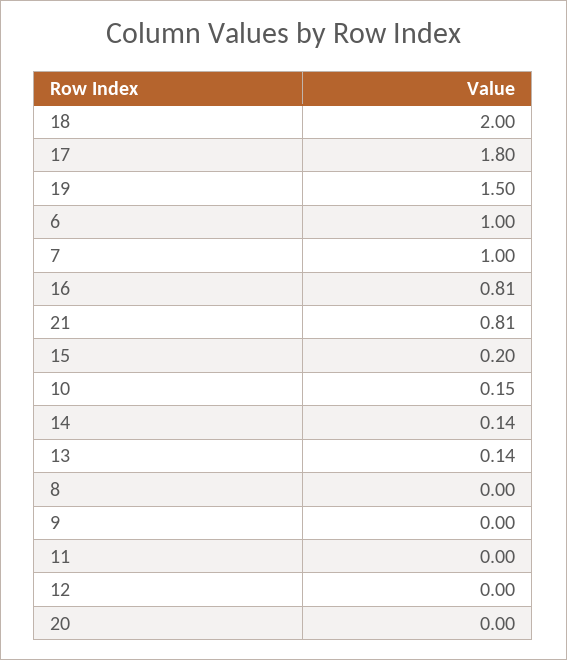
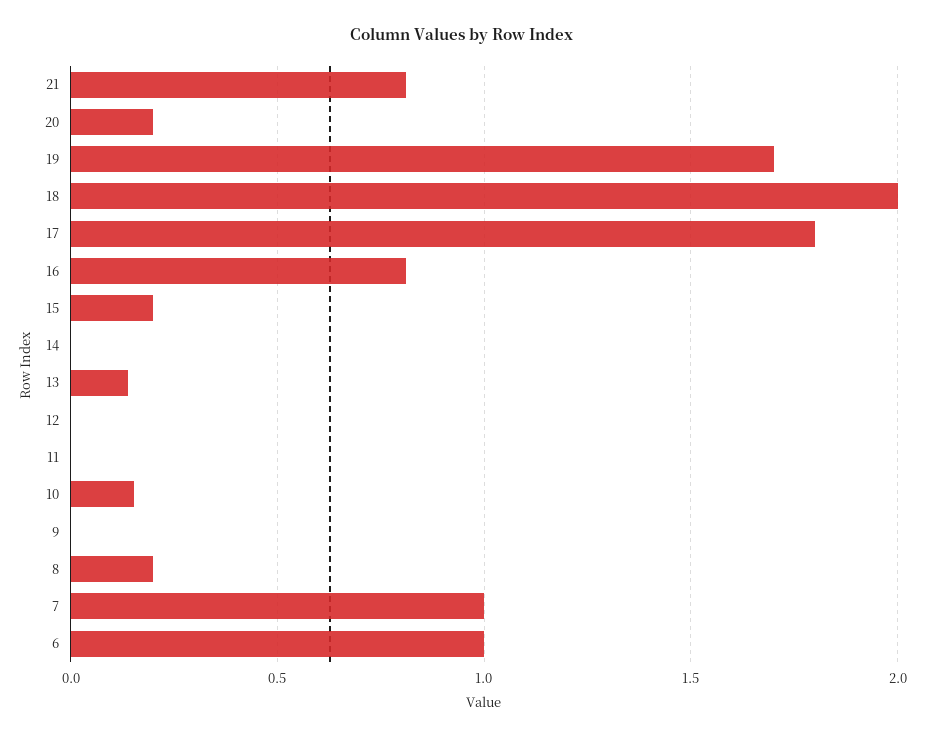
  {
    "18": 2,
    "17": 1.8,
-   "19": 1.5,
+   "19": 1.7,
    "6": 1,
    "7": 1,
    "16": 0.81,
    "21": 0.81,
    "15": 0.2,
    "10": 0.15,
-   "14": 0.14,
+   "14": 0,
    "13": 0.14,
-   "8": 0,
+   "8": 0.2,
    "9": 0,
    "11": 0,
    "12": 0,
-   "20": 0
+   "20": 0.2
  }

